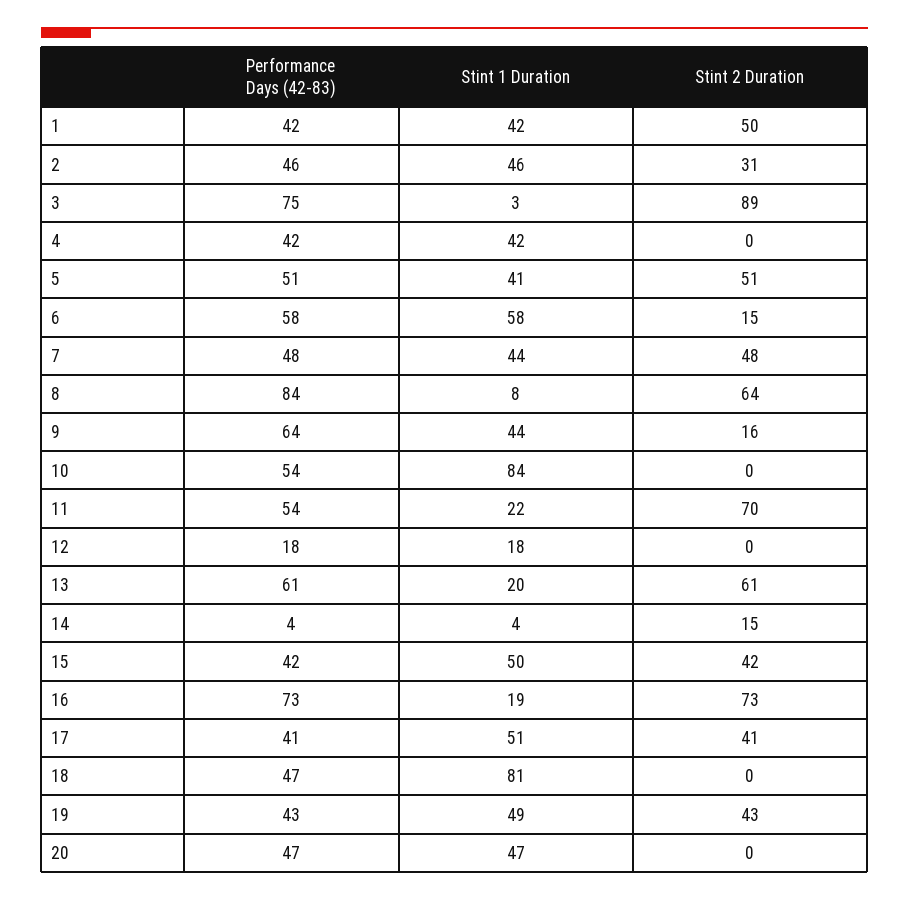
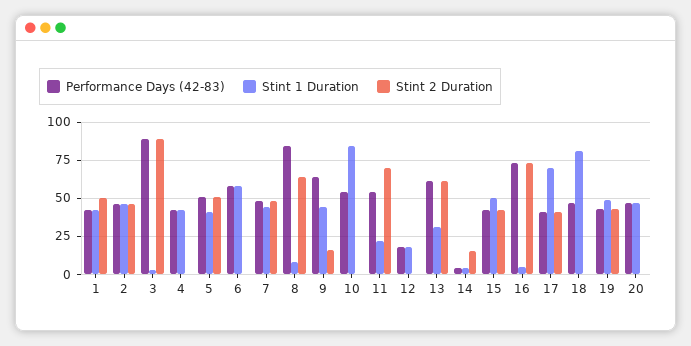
  {
    "Performance Days (42-83)": {
      "1": 42,
      "2": 46,
-     "3": 75,
+     "3": 90,
      "4": 42,
      "5": 51,
      "6": 58,
      "7": 48,
      "8": 84,
      "9": 64,
      "10": 54,
      "11": 54,
      "12": 18,
      "13": 61,
      "14": 4,
      "15": 42,
      "16": 73,
      "17": 41,
      "18": 47,
      "19": 43,
      "20": 47
    },
    "Stint 1 Duration": {
      "1": 42,
      "2": 46,
      "3": 3,
      "4": 42,
      "5": 41,
      "6": 58,
      "7": 44,
      "8": 8,
      "9": 44,
      "10": 84,
      "11": 22,
      "12": 18,
-     "13": 20,
+     "13": 30,
      "14": 4,
      "15": 50,
-     "16": 19,
+     "16": 5,
-     "17": 51,
+     "17": 70,
      "18": 81,
      "19": 49,
      "20": 47
    },
    "Stint 2 Duration": {
      "1": 50,
-     "2": 31,
+     "2": 45,
      "3": 89,
      "4": 0,
      "5": 51,
-     "6": 15,
+     "6": 0,
      "7": 48,
      "8": 64,
      "9": 16,
      "10": 0,
      "11": 70,
      "12": 0,
      "13": 61,
      "14": 15,
      "15": 42,
      "16": 73,
      "17": 41,
      "18": 0,
      "19": 43,
      "20": 0
    }
  }

